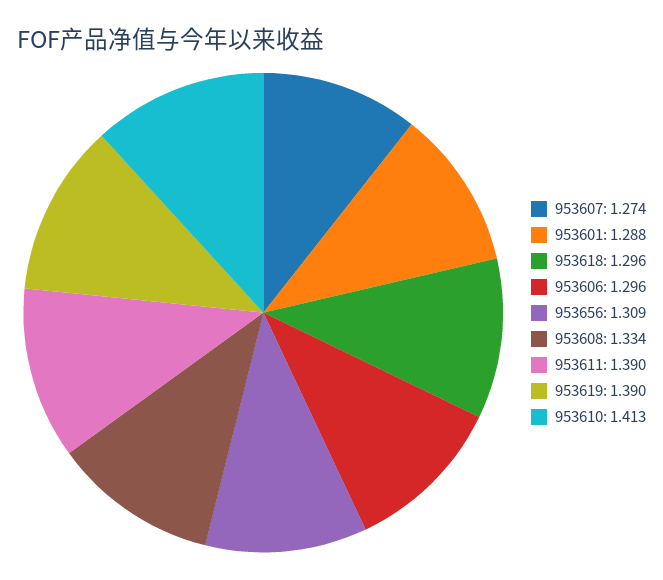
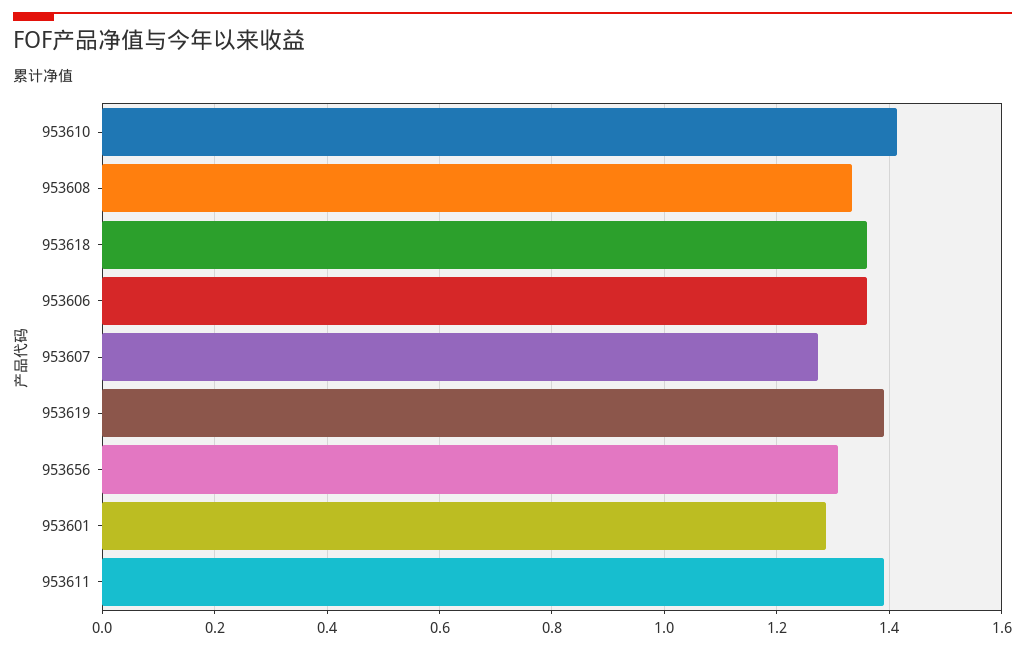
  {
    "953607": 1.274,
    "953601": 1.288,
-   "953618": 1.296,
+   "953618": 1.36,
-   "953606": 1.296,
+   "953606": 1.36,
    "953656": 1.309,
    "953608": 1.334,
    "953611": 1.39,
    "953619": 1.39,
    "953610": 1.413
  }

